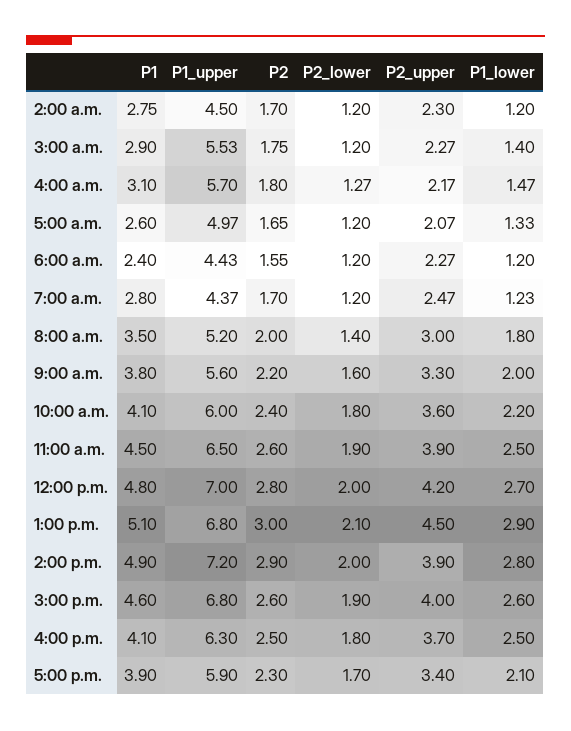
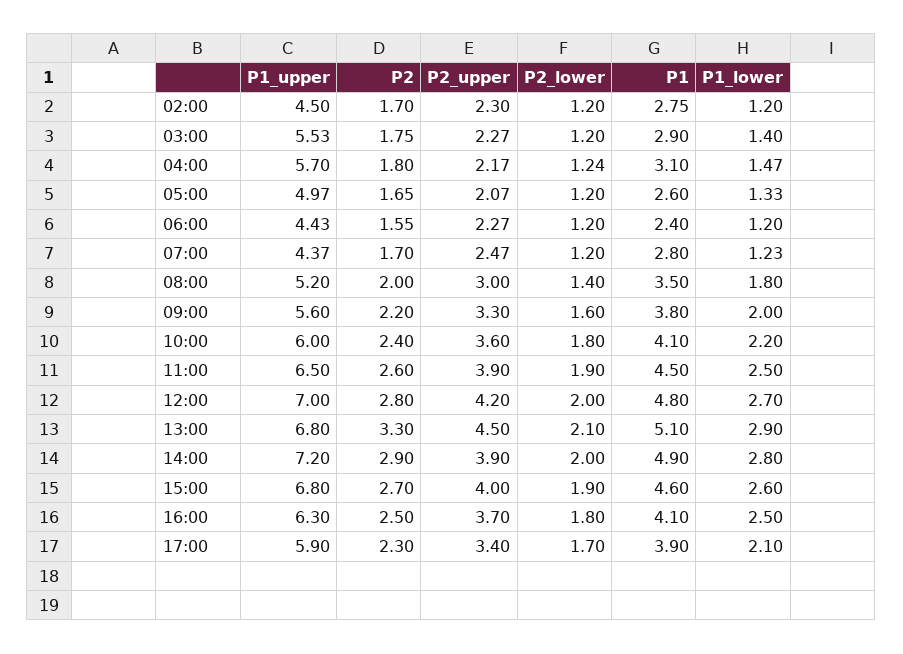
  {
    "P1": {
      "2:00 a.m.": 2.75,
      "3:00 a.m.": 2.9,
      "4:00 a.m.": 3.1,
      "5:00 a.m.": 2.6,
      "6:00 a.m.": 2.4,
      "7:00 a.m.": 2.8,
      "8:00 a.m.": 3.5,
      "9:00 a.m.": 3.8,
      "10:00 a.m.": 4.1,
      "11:00 a.m.": 4.5,
      "12:00 p.m.": 4.8,
      "1:00 p.m.": 5.1,
      "2:00 p.m.": 4.9,
      "3:00 p.m.": 4.6,
      "4:00 p.m.": 4.1,
      "5:00 p.m.": 3.9
    },
    "P1_upper": {
      "2:00 a.m.": 4.5,
      "3:00 a.m.": 5.53,
      "4:00 a.m.": 5.7,
      "5:00 a.m.": 4.97,
      "6:00 a.m.": 4.43,
      "7:00 a.m.": 4.37,
      "8:00 a.m.": 5.2,
      "9:00 a.m.": 5.6,
      "10:00 a.m.": 6,
      "11:00 a.m.": 6.5,
      "12:00 p.m.": 7,
      "1:00 p.m.": 6.8,
      "2:00 p.m.": 7.2,
      "3:00 p.m.": 6.8,
      "4:00 p.m.": 6.3,
      "5:00 p.m.": 5.9
    },
    "P2": {
      "2:00 a.m.": 1.7,
      "3:00 a.m.": 1.75,
      "4:00 a.m.": 1.8,
      "5:00 a.m.": 1.65,
      "6:00 a.m.": 1.55,
      "7:00 a.m.": 1.7,
      "8:00 a.m.": 2,
      "9:00 a.m.": 2.2,
      "10:00 a.m.": 2.4,
      "11:00 a.m.": 2.6,
      "12:00 p.m.": 2.8,
-     "1:00 p.m.": 3,
+     "1:00 p.m.": 3.3,
      "2:00 p.m.": 2.9,
-     "3:00 p.m.": 2.6,
+     "3:00 p.m.": 2.7,
      "4:00 p.m.": 2.5,
      "5:00 p.m.": 2.3
    },
    "P2_lower": {
      "2:00 a.m.": 1.2,
      "3:00 a.m.": 1.2,
-     "4:00 a.m.": 1.27,
+     "4:00 a.m.": 1.24,
      "5:00 a.m.": 1.2,
      "6:00 a.m.": 1.2,
      "7:00 a.m.": 1.2,
      "8:00 a.m.": 1.4,
      "9:00 a.m.": 1.6,
      "10:00 a.m.": 1.8,
      "11:00 a.m.": 1.9,
      "12:00 p.m.": 2,
      "1:00 p.m.": 2.1,
      "2:00 p.m.": 2,
      "3:00 p.m.": 1.9,
      "4:00 p.m.": 1.8,
      "5:00 p.m.": 1.7
    },
    "P2_upper": {
      "2:00 a.m.": 2.3,
      "3:00 a.m.": 2.27,
      "4:00 a.m.": 2.17,
      "5:00 a.m.": 2.07,
      "6:00 a.m.": 2.27,
      "7:00 a.m.": 2.47,
      "8:00 a.m.": 3,
      "9:00 a.m.": 3.3,
      "10:00 a.m.": 3.6,
      "11:00 a.m.": 3.9,
      "12:00 p.m.": 4.2,
      "1:00 p.m.": 4.5,
      "2:00 p.m.": 3.9,
      "3:00 p.m.": 4,
      "4:00 p.m.": 3.7,
      "5:00 p.m.": 3.4
    },
    "P1_lower": {
      "2:00 a.m.": 1.2,
      "3:00 a.m.": 1.4,
      "4:00 a.m.": 1.47,
      "5:00 a.m.": 1.33,
      "6:00 a.m.": 1.2,
      "7:00 a.m.": 1.23,
      "8:00 a.m.": 1.8,
      "9:00 a.m.": 2,
      "10:00 a.m.": 2.2,
      "11:00 a.m.": 2.5,
      "12:00 p.m.": 2.7,
      "1:00 p.m.": 2.9,
      "2:00 p.m.": 2.8,
      "3:00 p.m.": 2.6,
      "4:00 p.m.": 2.5,
      "5:00 p.m.": 2.1
    }
  }

